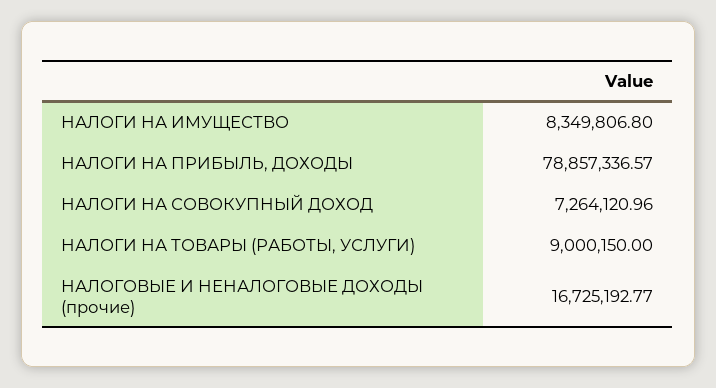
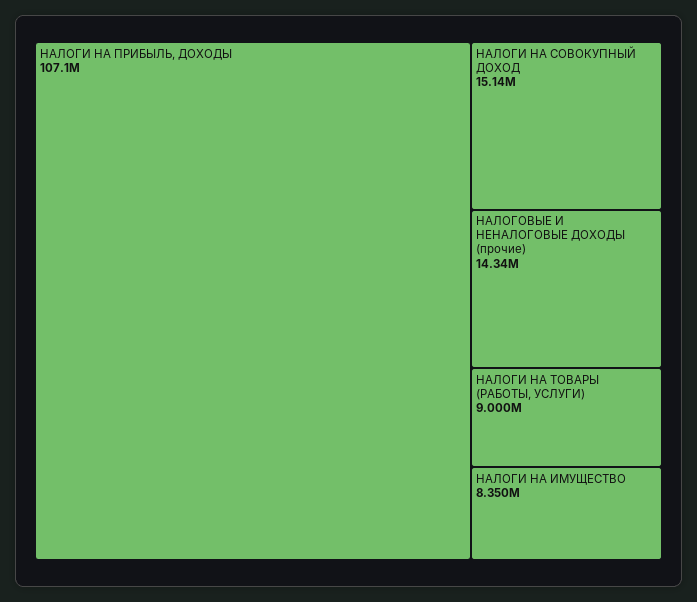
  {
    "НАЛОГИ НА ИМУЩЕСТВО": 8349806.8,
-   "НАЛОГИ НА ПРИБЫЛЬ, ДОХОДЫ": 78857336.57,
+   "НАЛОГИ НА ПРИБЫЛЬ, ДОХОДЫ": 107100000,
-   "НАЛОГИ НА СОВОКУПНЫЙ ДОХОД": 7264120.96,
+   "НАЛОГИ НА СОВОКУПНЫЙ ДОХОД": 15140000,
    "НАЛОГИ НА ТОВАРЫ (РАБОТЫ, УСЛУГИ)": 9000150,
-   "НАЛОГОВЫЕ И НЕНАЛОГОВЫЕ ДОХОДЫ (прочие)": 16725192.77
+   "НАЛОГОВЫЕ И НЕНАЛОГОВЫЕ ДОХОДЫ (прочие)": 14340000
  }

